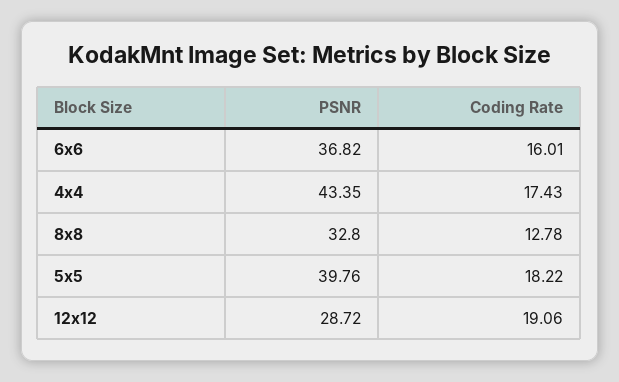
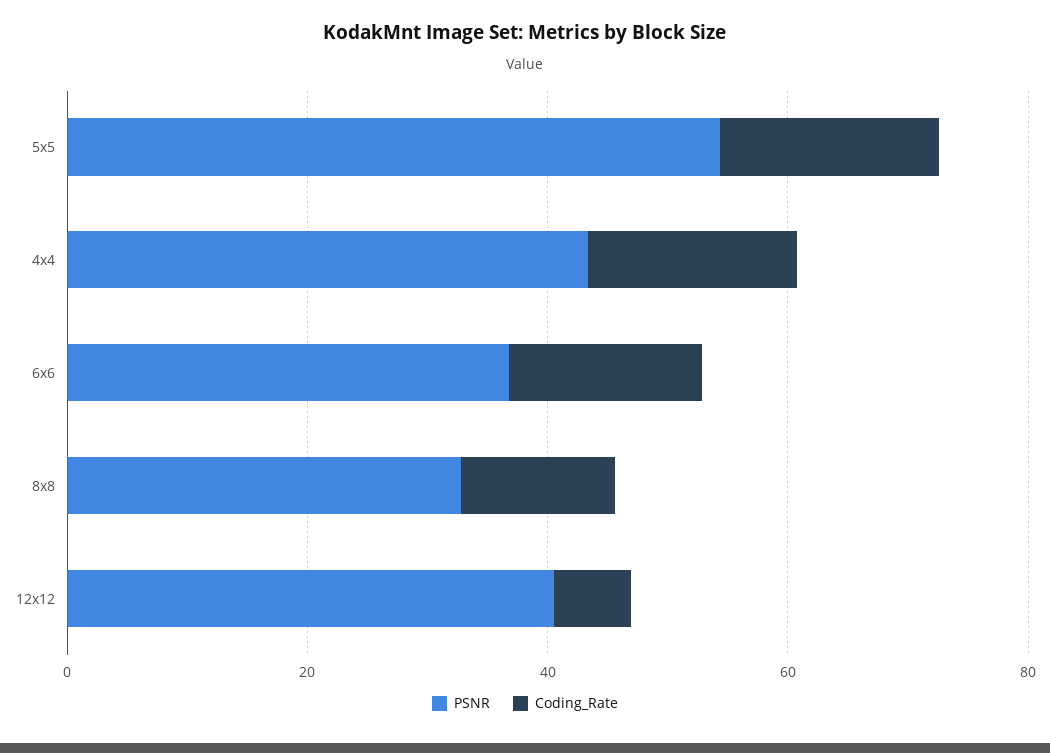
  {
    "PSNR": {
      "6x6": 36.82,
      "4x4": 43.35,
      "8x8": 32.8,
-     "5x5": 39.76,
+     "5x5": 55,
-     "12x12": 28.72
+     "12x12": 40
    },
    "Coding Rate": {
      "6x6": 16.01,
      "4x4": 17.43,
      "8x8": 12.78,
      "5x5": 18.22,
-     "12x12": 19.06
+     "12x12": 5
    }
  }

